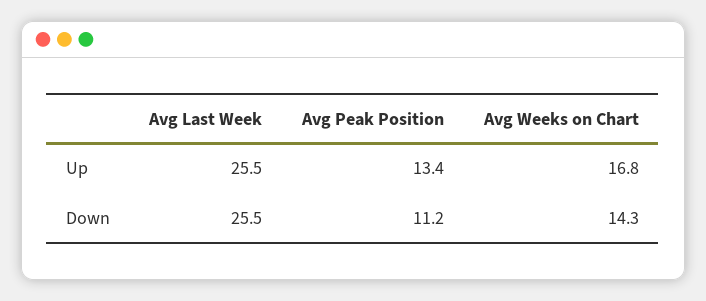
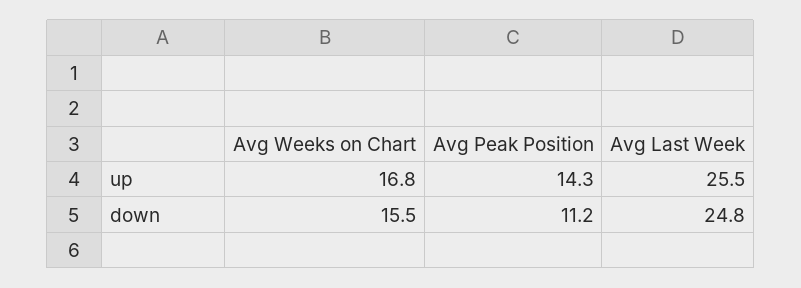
  {
    "Avg Last Week": {
      "Up": 25.5,
-     "Down": 25.5
+     "Down": 24.8
    },
    "Avg Peak Position": {
-     "Up": 13.4,
+     "Up": 14.3,
      "Down": 11.2
    },
    "Avg Weeks on Chart": {
      "Up": 16.8,
-     "Down": 14.3
+     "Down": 15.5
    }
  }

